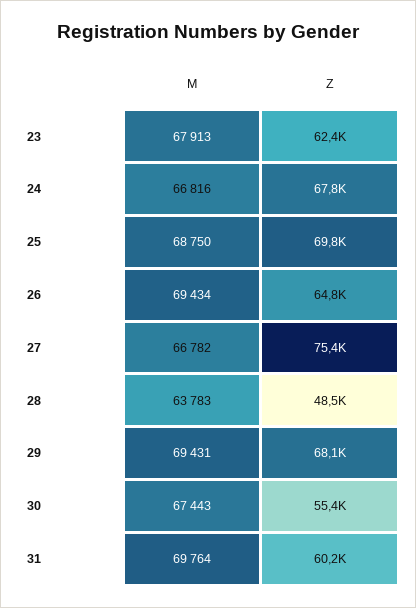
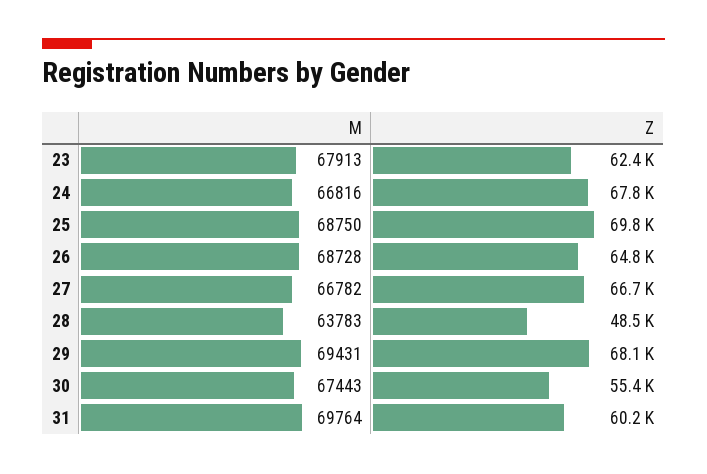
  {
    "M": {
      "23": 67913,
      "24": 66816,
      "25": 68750,
-     "26": 69434,
+     "26": 68728,
      "27": 66782,
      "28": 63783,
      "29": 69431,
      "30": 67443,
      "31": 69764
    },
    "Z": {
      "23": 62400,
      "24": 67800,
      "25": 69800,
      "26": 64800,
-     "27": 75400,
+     "27": 66700,
      "28": 48500,
      "29": 68100,
      "30": 55400,
      "31": 60200
    }
  }

